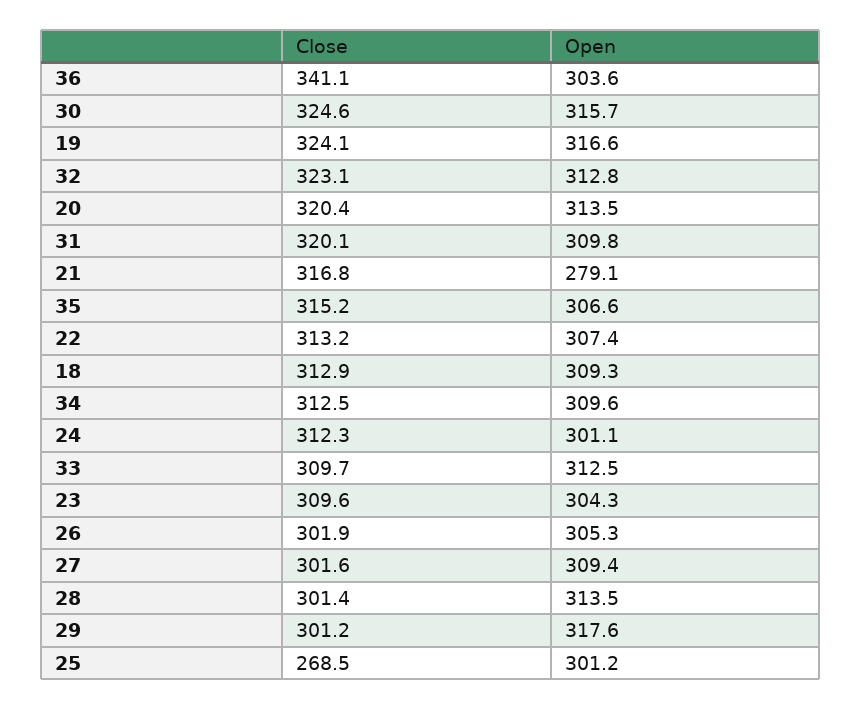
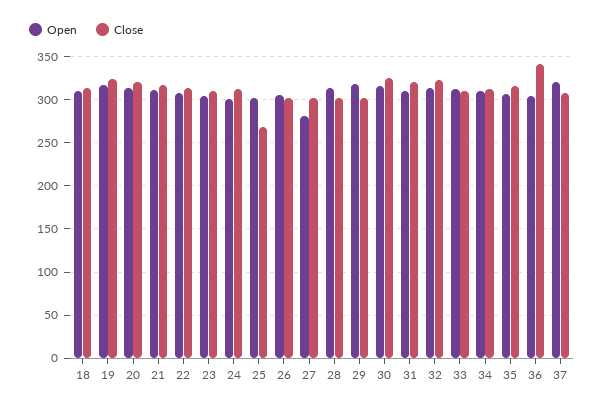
  {
    "Close": {
      "36": 341.1,
      "30": 324.6,
      "19": 324.1,
      "32": 323.1,
      "20": 320.4,
      "31": 320.1,
      "21": 316.8,
      "35": 315.2,
      "22": 313.2,
      "18": 312.9,
      "34": 312.5,
      "24": 312.3,
      "33": 309.7,
      "23": 309.6,
      "26": 301.9,
      "27": 301.6,
      "28": 301.4,
      "29": 301.2,
-     "25": 268.5
+     "25": 268.5,
+     "37": 310
    },
    "Open": {
      "36": 303.6,
      "30": 315.7,
      "19": 316.6,
      "32": 312.8,
      "20": 313.5,
      "31": 309.8,
-     "21": 279.1,
+     "21": 310,
      "35": 306.6,
      "22": 307.4,
      "18": 309.3,
      "34": 309.6,
      "24": 301.1,
      "33": 312.5,
      "23": 304.3,
      "26": 305.3,
-     "27": 309.4,
+     "27": 280,
      "28": 313.5,
      "29": 317.6,
-     "25": 301.2
+     "25": 301.2,
+     "37": 320
    }
  }

